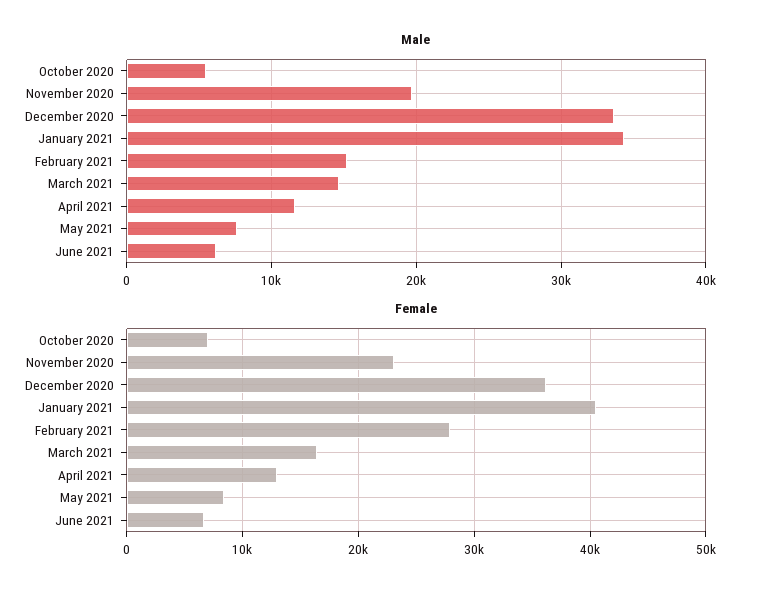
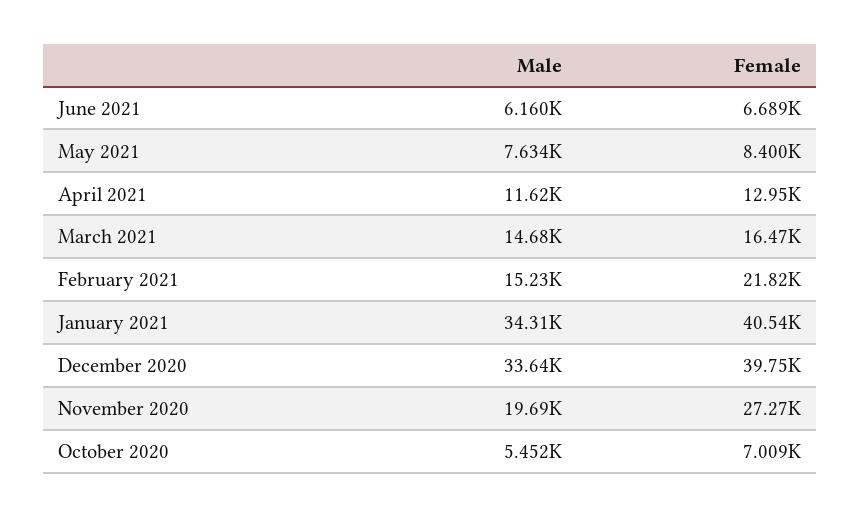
  {
    "Male": {
      "October 2020": 5452,
      "November 2020": 19690,
      "December 2020": 33640,
      "January 2021": 34310,
      "February 2021": 15230,
      "March 2021": 14680,
      "April 2021": 11620,
      "May 2021": 7634,
      "June 2021": 6160
    },
    "Female": {
      "October 2020": 7009,
-     "November 2020": 23000,
+     "November 2020": 27270,
-     "December 2020": 36000,
+     "December 2020": 39750,
      "January 2021": 40540,
-     "February 2021": 28000,
+     "February 2021": 21820,
      "March 2021": 16470,
      "April 2021": 12950,
      "May 2021": 8400,
      "June 2021": 6689
    }
  }

